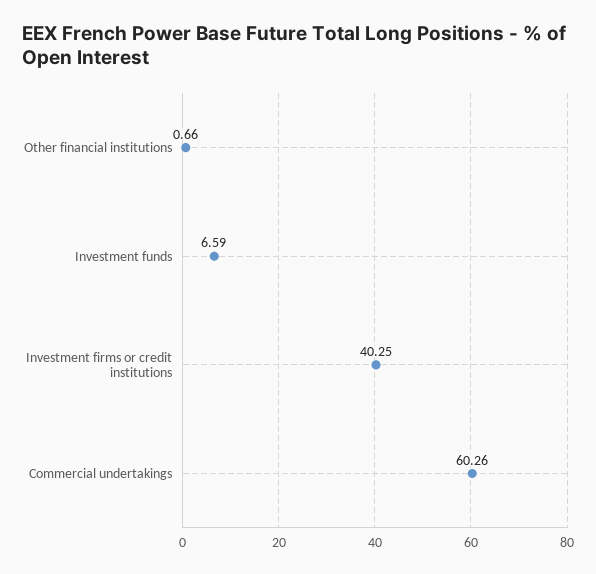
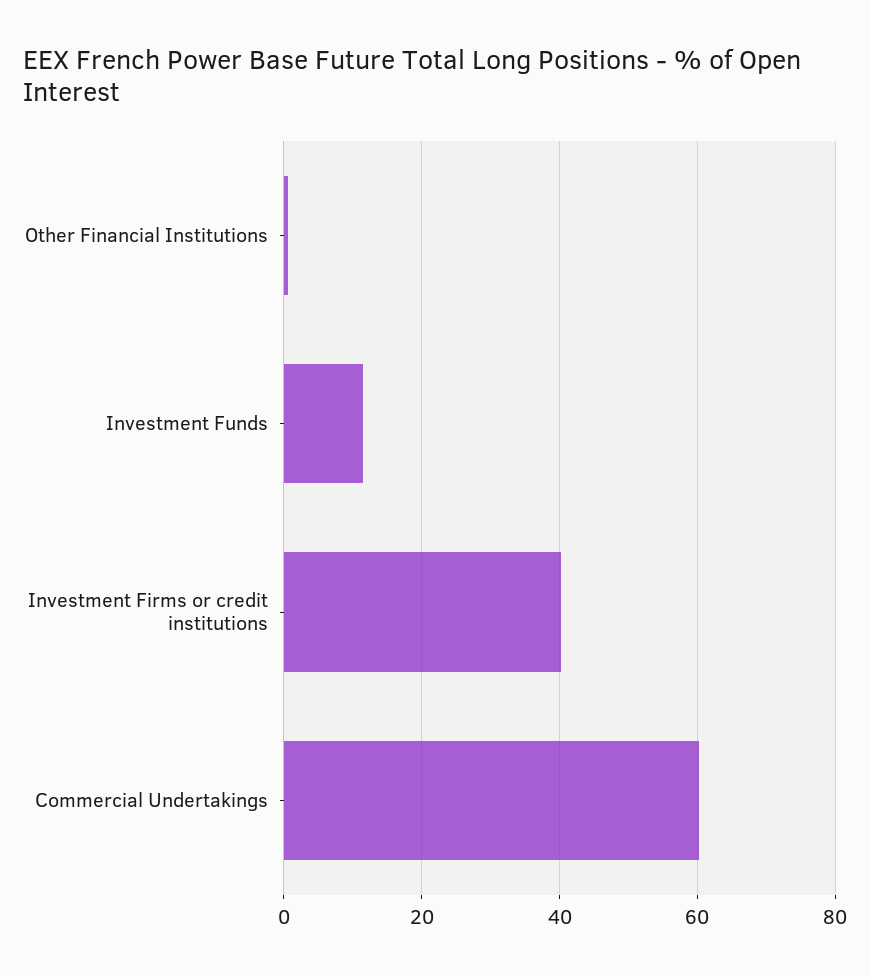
  {
    "Other financial institutions": 0.66,
-   "Investment funds": 6.59,
+   "Investment funds": 12,
    "Investment firms or credit institutions": 40.25,
    "Commercial undertakings": 60.26
  }

